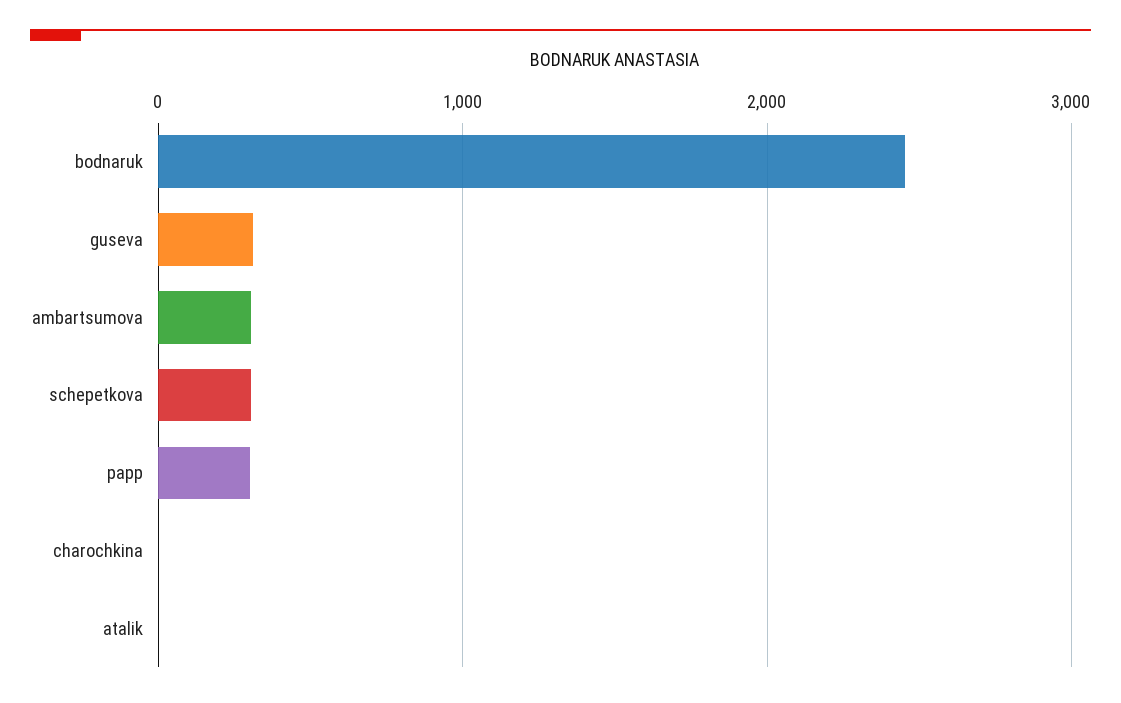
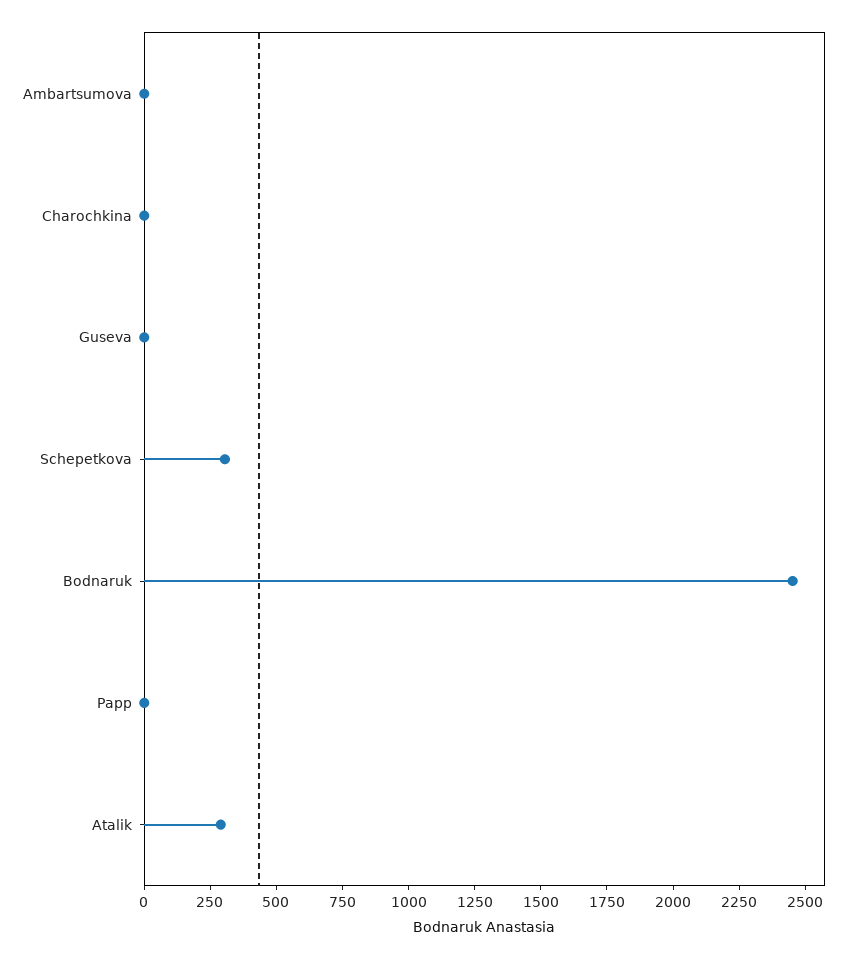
  {
    "bodnaruk": 2450,
-   "guseva": 300,
+   "guseva": 0,
-   "ambartsumova": 300,
+   "ambartsumova": 0,
    "schepetkova": 300,
-   "papp": 300,
+   "papp": 0,
    "charochkina": 0,
-   "atalik": 0
+   "atalik": 300
  }

